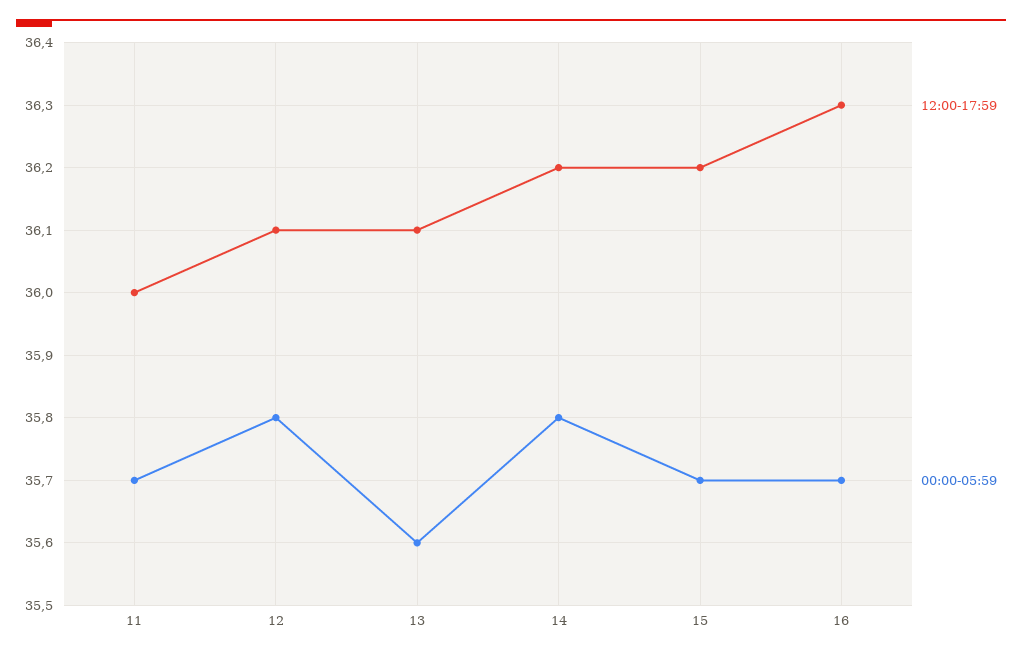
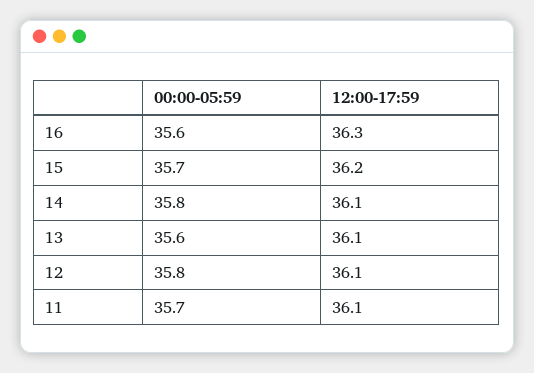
  {
    "12:00-17:59": {
-     "11": 36,
+     "11": 36.1,
      "12": 36.1,
      "13": 36.1,
-     "14": 36.2,
+     "14": 36.1,
      "15": 36.2,
      "16": 36.3
    },
    "00:00-05:59": {
      "11": 35.7,
      "12": 35.8,
      "13": 35.6,
      "14": 35.8,
      "15": 35.7,
-     "16": 35.7
+     "16": 35.6
    }
  }

